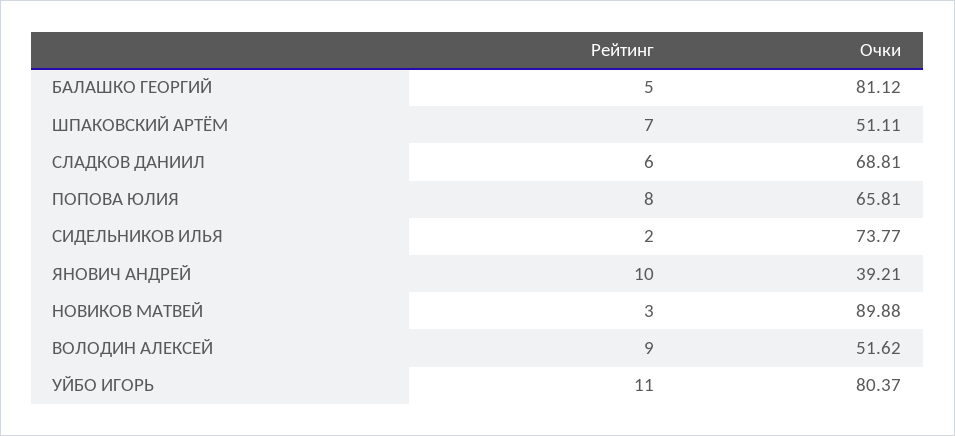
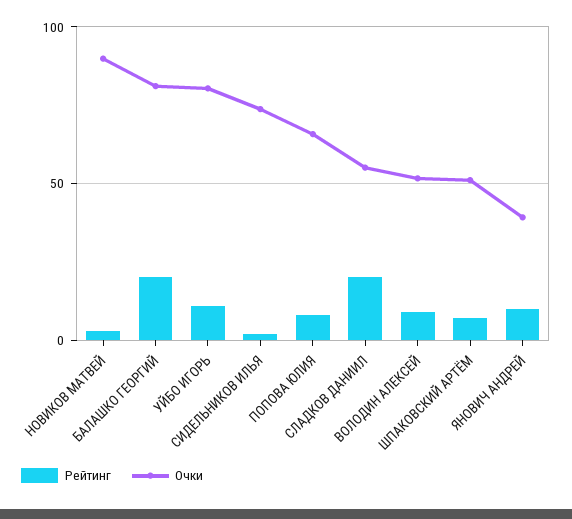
  {
    "Рейтинг": {
-     "БАЛАШКО ГЕОРГИЙ": 5,
+     "БАЛАШКО ГЕОРГИЙ": 20,
      "ШПАКОВСКИЙ АРТЁМ": 7,
-     "СЛАДКОВ ДАНИИЛ": 6,
+     "СЛАДКОВ ДАНИИЛ": 20,
      "ПОПОВА ЮЛИЯ": 8,
      "СИДЕЛЬНИКОВ ИЛЬЯ": 2,
      "ЯНОВИЧ АНДРЕЙ": 10,
      "НОВИКОВ МАТВЕЙ": 3,
      "ВОЛОДИН АЛЕКСЕЙ": 9,
      "УЙБО ИГОРЬ": 11
    },
    "Очки": {
      "БАЛАШКО ГЕОРГИЙ": 81.12,
      "ШПАКОВСКИЙ АРТЁМ": 51.11,
-     "СЛАДКОВ ДАНИИЛ": 68.81,
+     "СЛАДКОВ ДАНИИЛ": 55,
      "ПОПОВА ЮЛИЯ": 65.81,
      "СИДЕЛЬНИКОВ ИЛЬЯ": 73.77,
      "ЯНОВИЧ АНДРЕЙ": 39.21,
      "НОВИКОВ МАТВЕЙ": 89.88,
      "ВОЛОДИН АЛЕКСЕЙ": 51.62,
      "УЙБО ИГОРЬ": 80.37
    }
  }

